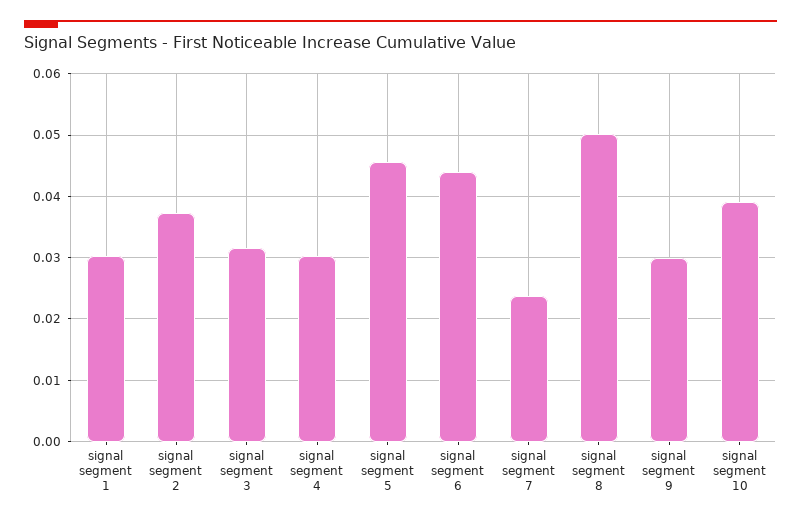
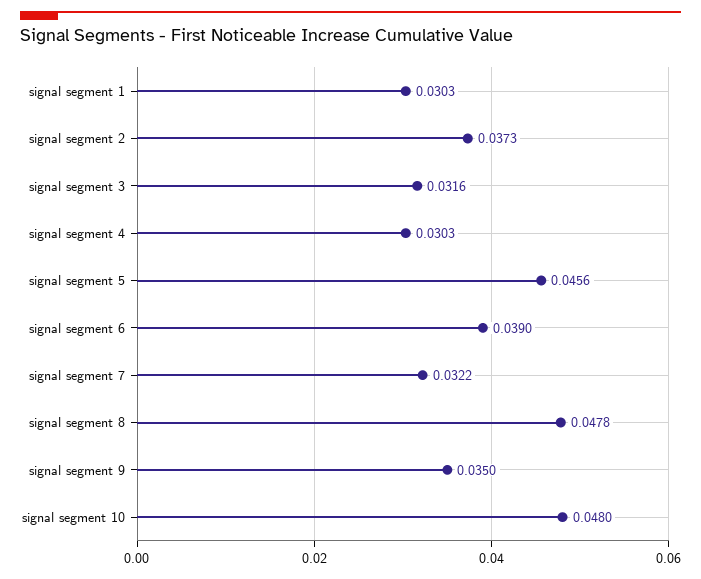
  {
    "signal segment 1": 0.0303,
    "signal segment 2": 0.0373,
    "signal segment 3": 0.0316,
    "signal segment 4": 0.0303,
    "signal segment 5": 0.0456,
-   "signal segment 6": 0.044,
+   "signal segment 6": 0.039,
-   "signal segment 7": 0.024,
+   "signal segment 7": 0.0322,
-   "signal segment 8": 0.05,
+   "signal segment 8": 0.0478,
-   "signal segment 9": 0.03,
+   "signal segment 9": 0.035,
-   "signal segment 10": 0.039
+   "signal segment 10": 0.048
  }

